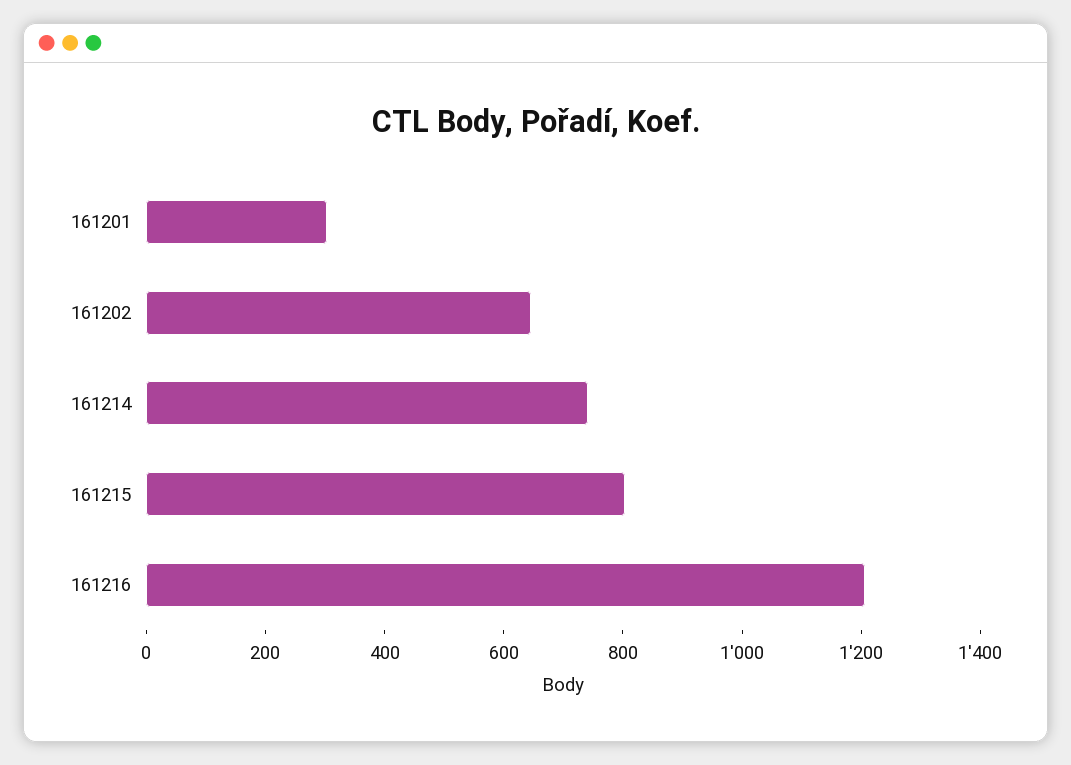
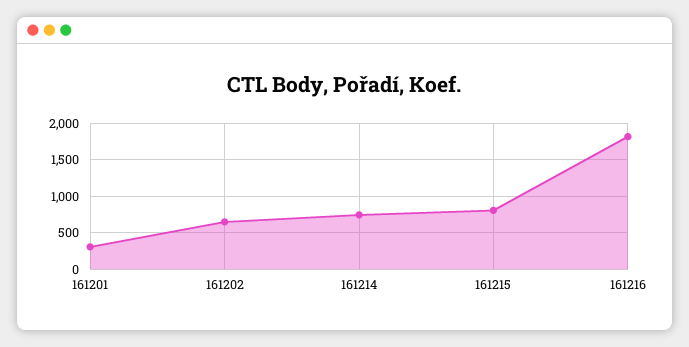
  {
    "161201": 300,
    "161202": 650,
    "161214": 750,
    "161215": 800,
-   "161216": 1200
+   "161216": 1800
  }

